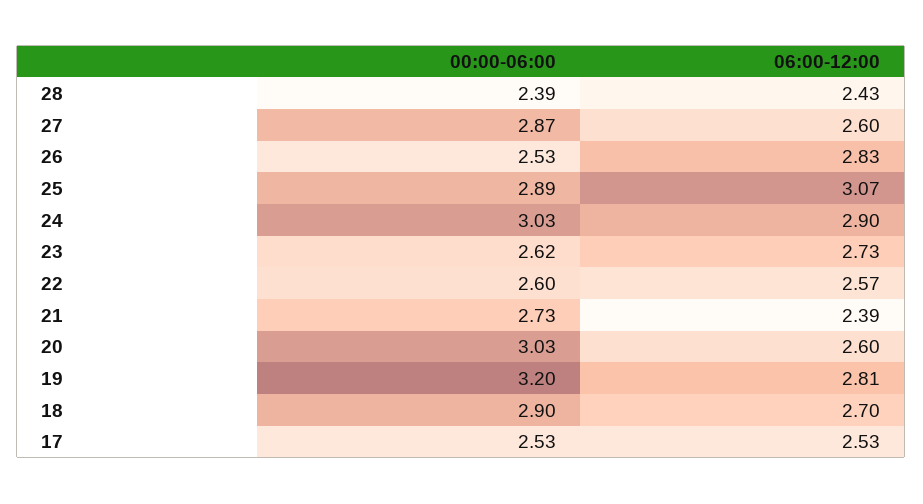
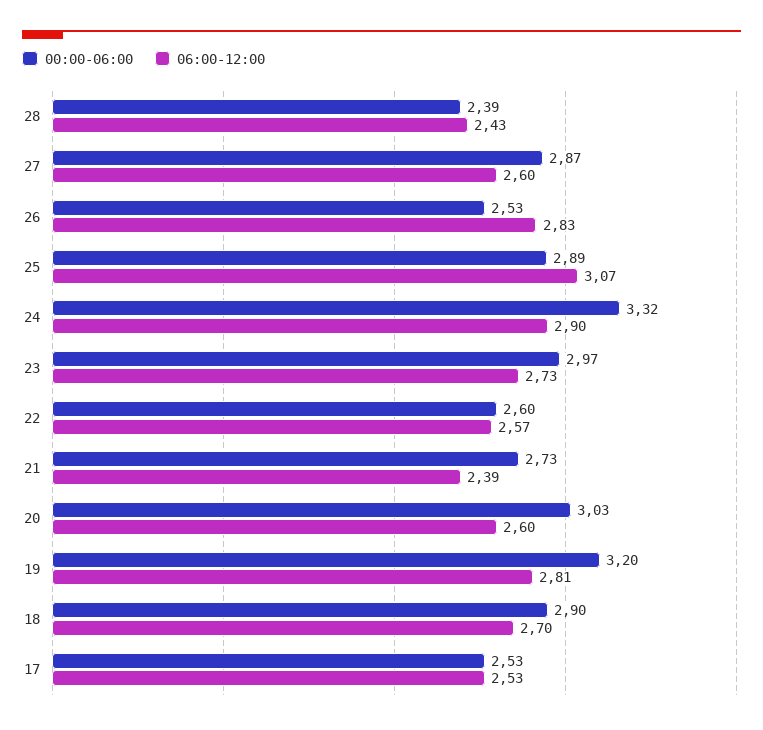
  {
    "00:00-06:00": {
      "28": 2.39,
      "27": 2.87,
      "26": 2.53,
      "25": 2.89,
-     "24": 3.03,
+     "24": 3.32,
-     "23": 2.62,
+     "23": 2.97,
      "22": 2.6,
      "21": 2.73,
      "20": 3.03,
      "19": 3.2,
      "18": 2.9,
      "17": 2.53
    },
    "06:00-12:00": {
      "28": 2.43,
      "27": 2.6,
      "26": 2.83,
      "25": 3.07,
      "24": 2.9,
      "23": 2.73,
      "22": 2.57,
      "21": 2.39,
      "20": 2.6,
      "19": 2.81,
      "18": 2.7,
      "17": 2.53
    }
  }

